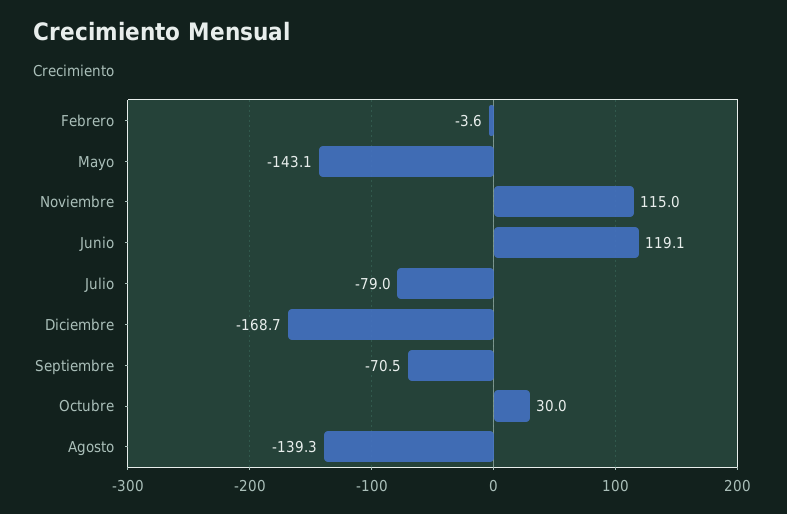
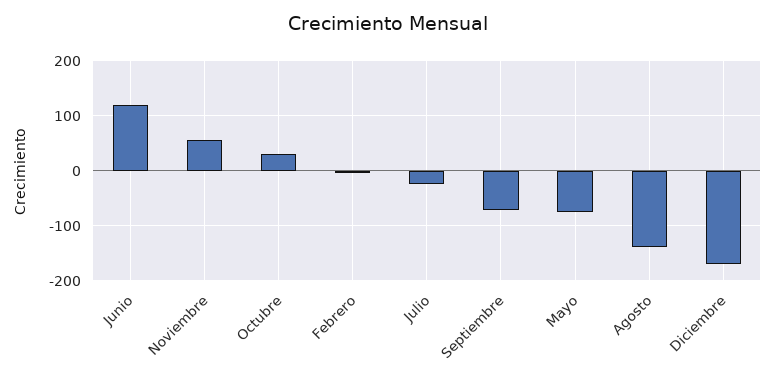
  {
    "Febrero": -3.6,
-   "Mayo": -143.1,
+   "Mayo": -80,
-   "Noviembre": 115,
+   "Noviembre": 60,
    "Junio": 119.1,
-   "Julio": -79,
+   "Julio": -20,
    "Diciembre": -168.7,
    "Septiembre": -70.5,
    "Octubre": 30,
    "Agosto": -139.3
  }

